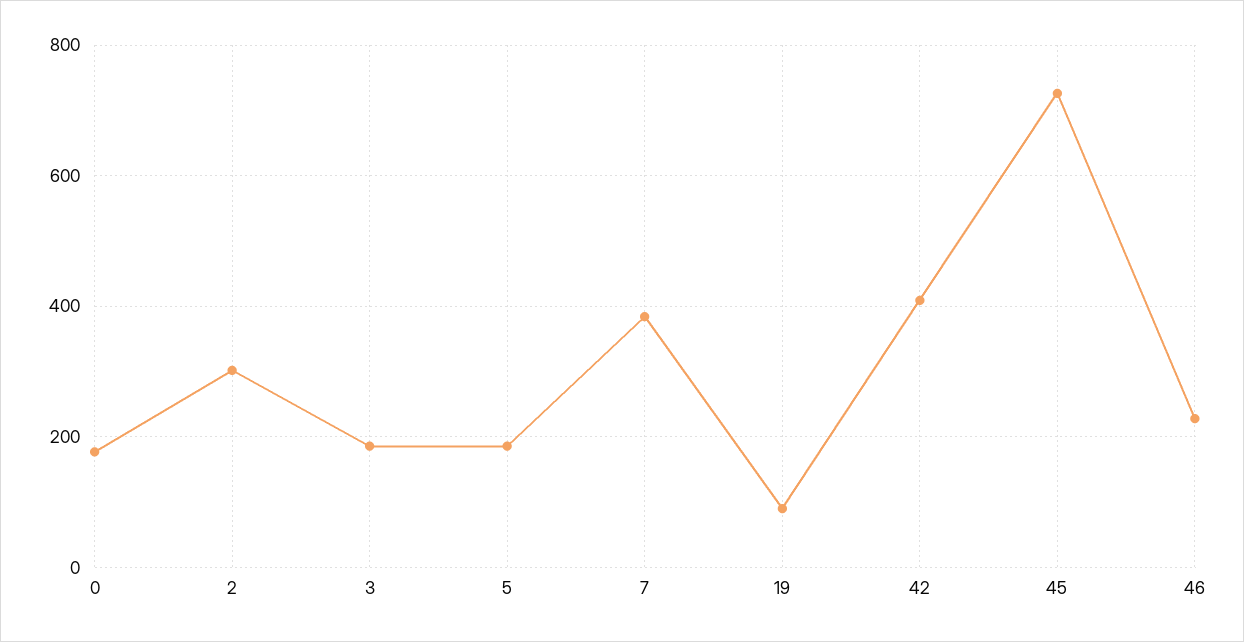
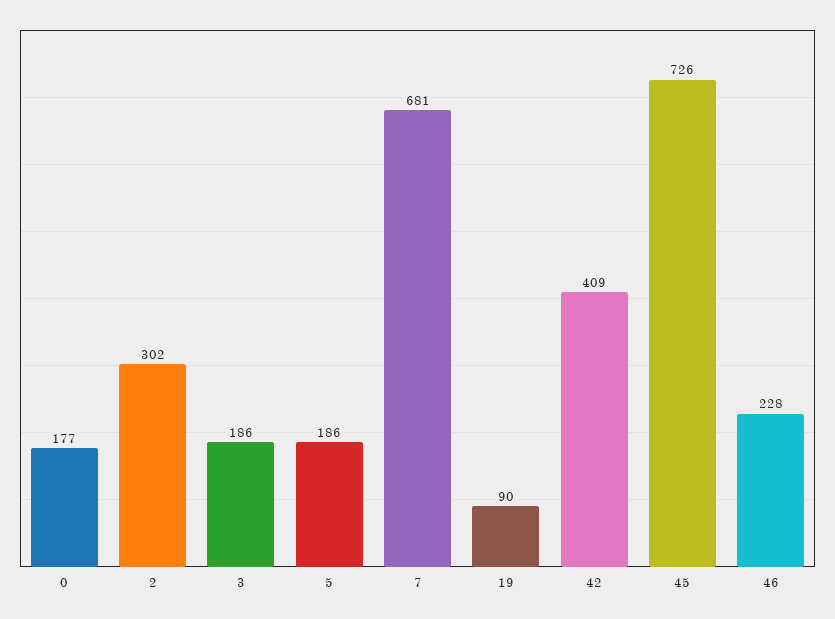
  {
    "0": 177,
    "2": 302,
    "3": 186,
    "5": 186,
-   "7": 380,
+   "7": 681,
    "19": 90,
    "42": 409,
    "45": 726,
    "46": 228
  }

